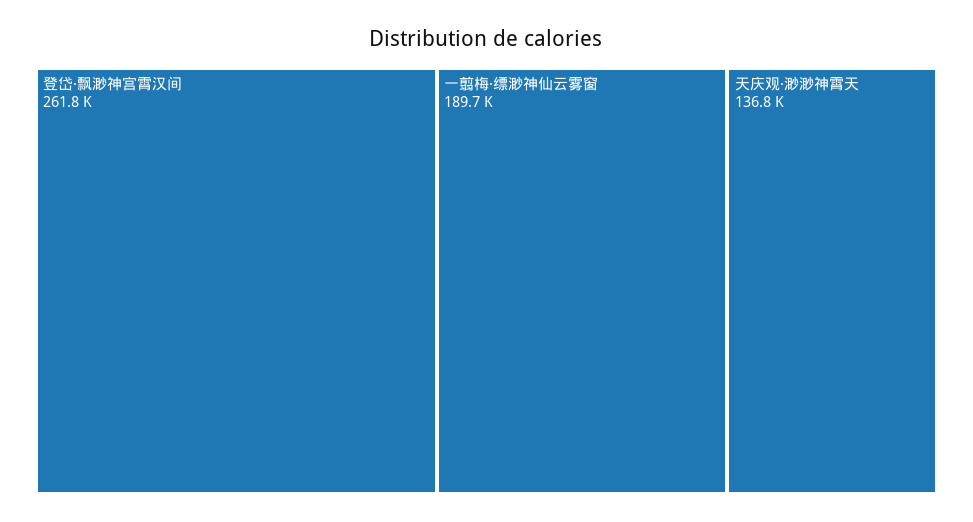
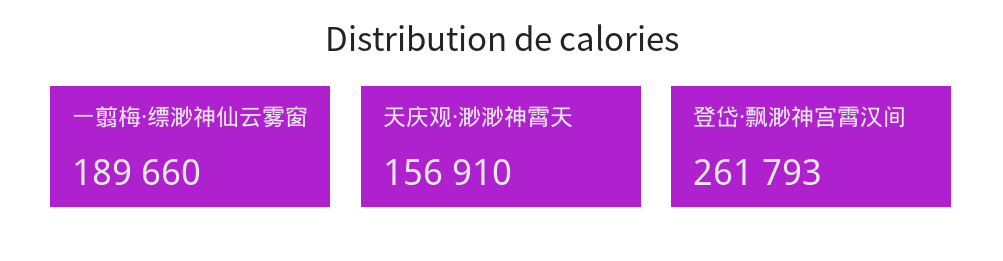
  {
    "登岱·飘渺神宫霄汉间": 261793,
    "一翦梅·缥渺神仙云雾窗": 189660,
-   "天庆观·渺渺神霄天": 136800
+   "天庆观·渺渺神霄天": 156910
  }

